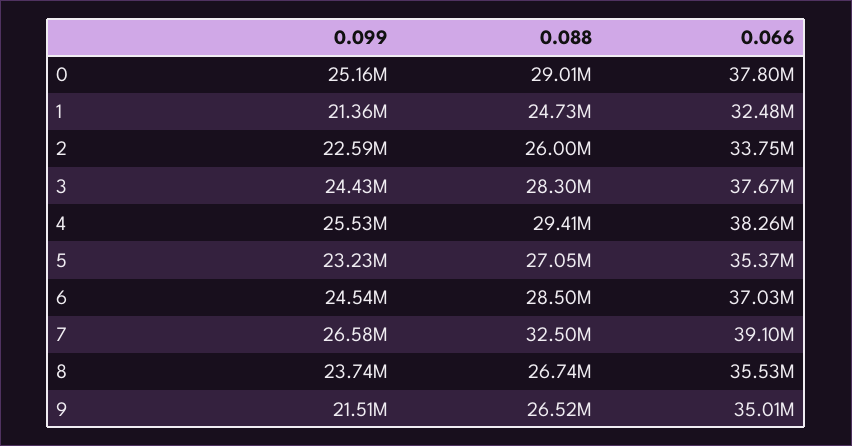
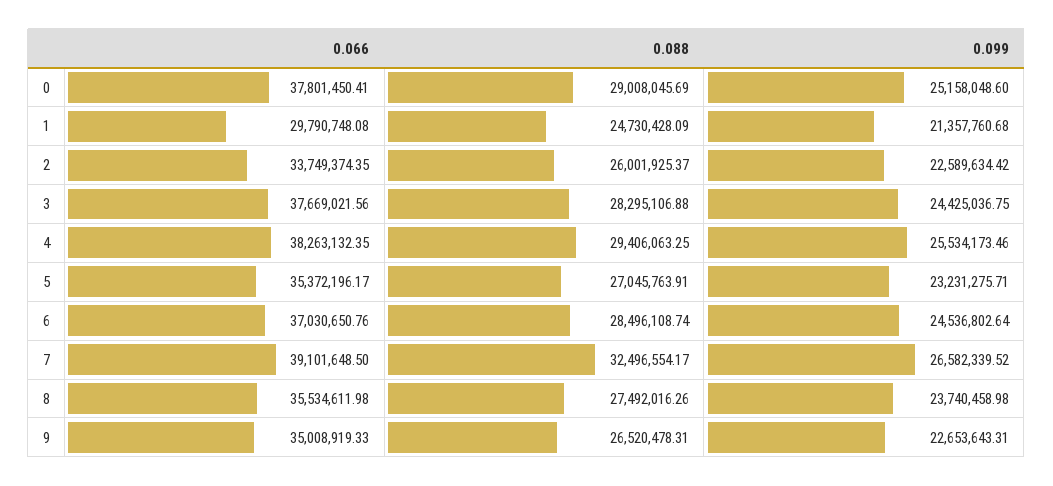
  {
    "0.099": {
      "0": 25158048.6,
      "1": 21357760.68,
      "2": 22589634.42,
      "3": 24425036.75,
      "4": 25534173.46,
      "5": 23231275.71,
      "6": 24536802.64,
      "7": 26582339.52,
      "8": 23740458.98,
-     "9": 21510000
+     "9": 22653643.31
    },
    "0.088": {
      "0": 29008045.69,
      "1": 24730428.09,
      "2": 26001925.37,
      "3": 28295106.88,
      "4": 29406063.25,
      "5": 27045763.91,
      "6": 28496108.74,
      "7": 32496554.17,
-     "8": 26740000,
+     "8": 27492016.26,
      "9": 26520478.31
    },
    "0.066": {
      "0": 37801450.41,
-     "1": 32480000,
+     "1": 29790748.08,
      "2": 33749374.35,
      "3": 37669021.56,
      "4": 38263132.35,
      "5": 35372196.17,
      "6": 37030650.76,
      "7": 39101648.5,
      "8": 35534611.98,
      "9": 35008919.33
    }
  }

